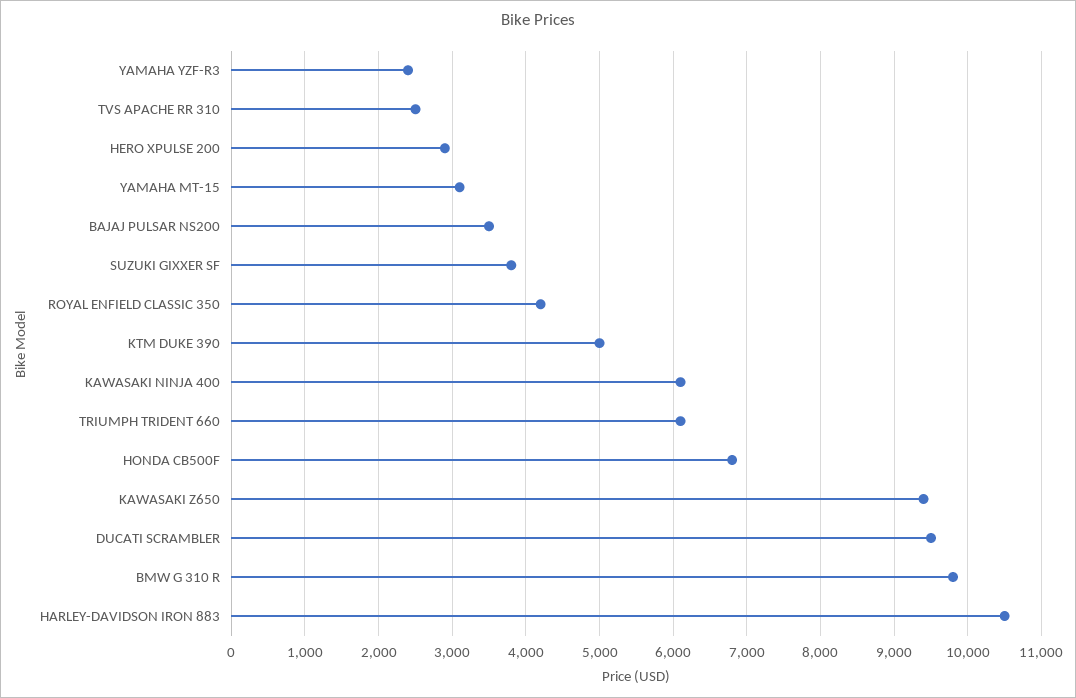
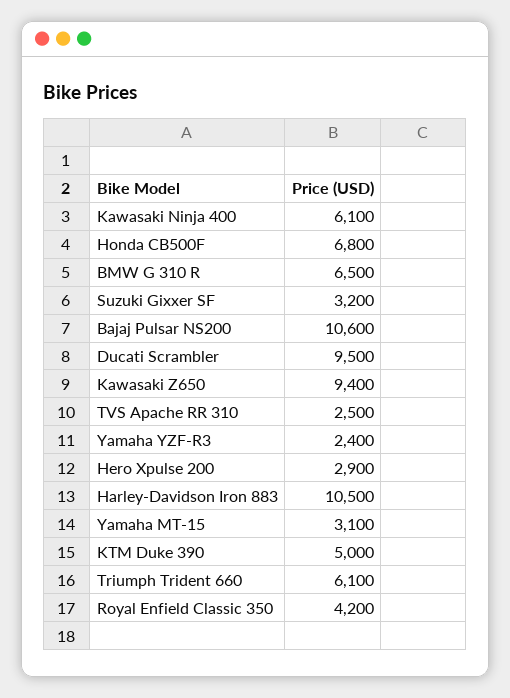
  {
    "YAMAHA YZF-R3": 2400,
    "TVS APACHE RR 310": 2500,
    "HERO XPULSE 200": 2900,
    "YAMAHA MT-15": 3100,
-   "BAJAJ PULSAR NS200": 3500,
+   "BAJAJ PULSAR NS200": 10600,
-   "SUZUKI GIXXER SF": 3800,
+   "SUZUKI GIXXER SF": 3200,
    "ROYAL ENFIELD CLASSIC 350": 4200,
    "KTM DUKE 390": 5000,
    "KAWASAKI NINJA 400": 6100,
    "TRIUMPH TRIDENT 660": 6100,
    "HONDA CB500F": 6800,
    "KAWASAKI Z650": 9400,
    "DUCATI SCRAMBLER": 9500,
-   "BMW G 310 R": 9800,
+   "BMW G 310 R": 6500,
    "HARLEY-DAVIDSON IRON 883": 10500
  }

